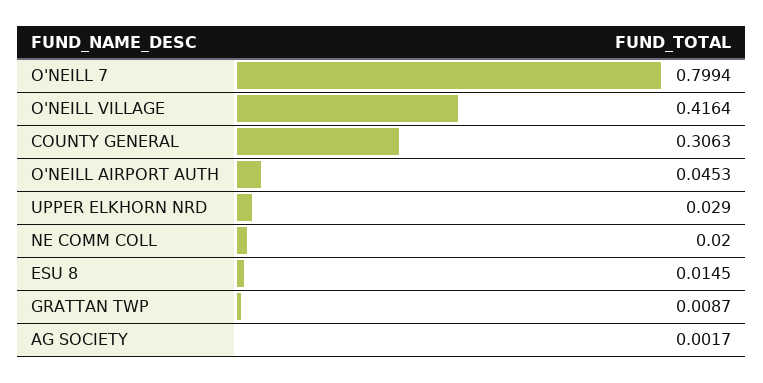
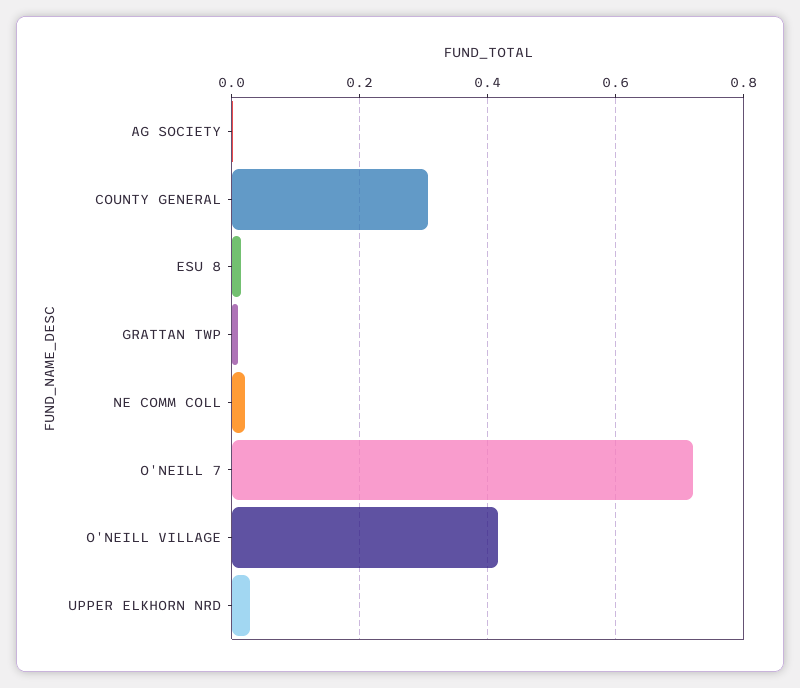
  {
-   "O'NEILL 7": 0.7994,
+   "O'NEILL 7": 0.72,
    "O'NEILL VILLAGE": 0.4164,
    "COUNTY GENERAL": 0.3063,
-   "O'NEILL AIRPORT AUTH": 0.0453,
    "UPPER ELKHORN NRD": 0.029,
    "NE COMM COLL": 0.02,
    "ESU 8": 0.0145,
    "GRATTAN TWP": 0.0087,
    "AG SOCIETY": 0.0017
  }

